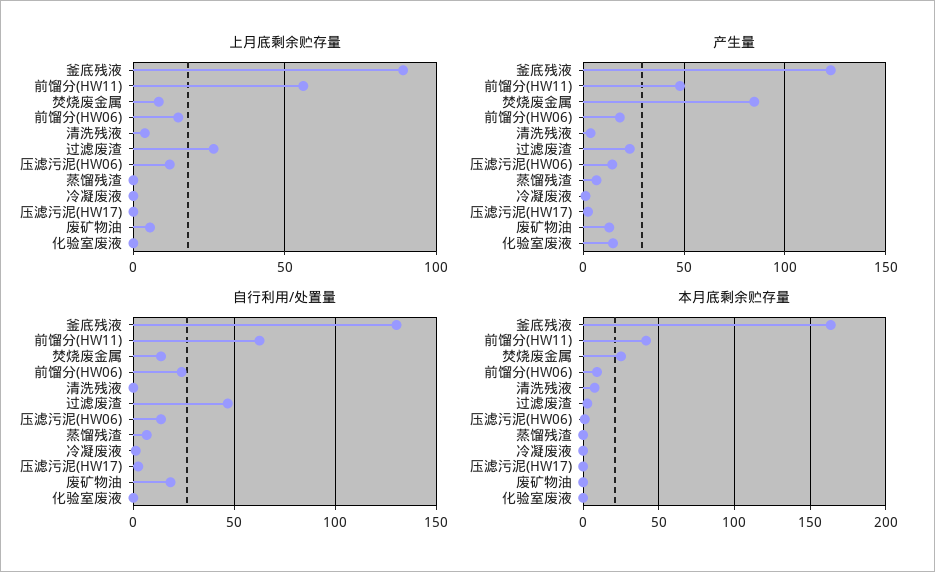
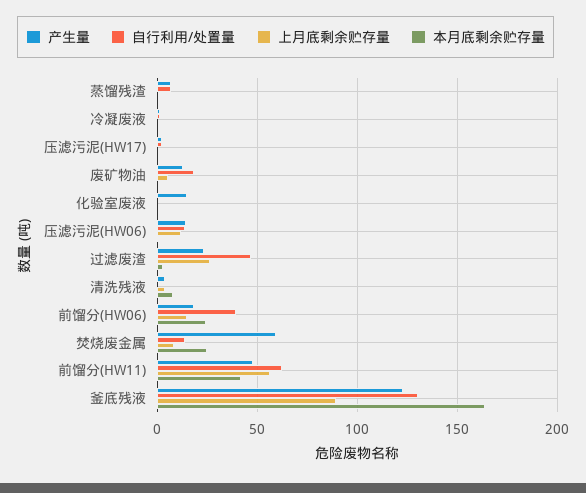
  {
    "上月底剩余贮存量": {
      "釜底残液": 90,
      "前馏分(HW11)": 55,
      "焚烧废金属": 10,
      "前馏分(HW06)": 15,
      "清洗残液": 5,
      "过滤废渣": 25,
      "压滤污泥(HW06)": 10,
      "蒸馏残渣": 0,
      "冷凝废液": 0,
      "压滤污泥(HW17)": 0,
      "废矿物油": 5,
      "化验室废液": 0
    },
    "产生量": {
      "釜底残液": 125,
      "前馏分(HW11)": 50,
-     "焚烧废金属": 85,
+     "焚烧废金属": 60,
      "前馏分(HW06)": 20,
      "清洗残液": 5,
      "过滤废渣": 25,
      "压滤污泥(HW06)": 15,
      "蒸馏残渣": 5,
      "冷凝废液": 0,
      "压滤污泥(HW17)": 0,
      "废矿物油": 15,
      "化验室废液": 15
    },
    "自行利用/处置量": {
      "釜底残液": 130,
      "前馏分(HW11)": 65,
      "焚烧废金属": 15,
-     "前馏分(HW06)": 25,
+     "前馏分(HW06)": 40,
      "清洗残液": 0,
      "过滤废渣": 45,
      "压滤污泥(HW06)": 15,
      "蒸馏残渣": 5,
      "冷凝废液": 0,
      "压滤污泥(HW17)": 0,
      "废矿物油": 20,
      "化验室废液": 0
    },
    "本月底剩余贮存量": {
      "釜底残液": 165,
      "前馏分(HW11)": 40,
      "焚烧废金属": 25,
-     "前馏分(HW06)": 10,
+     "前馏分(HW06)": 25,
      "清洗残液": 10,
      "过滤废渣": 5,
      "压滤污泥(HW06)": 0,
      "蒸馏残渣": 0,
      "冷凝废液": 0,
      "压滤污泥(HW17)": 0,
      "废矿物油": 0,
      "化验室废液": 0
    }
  }

